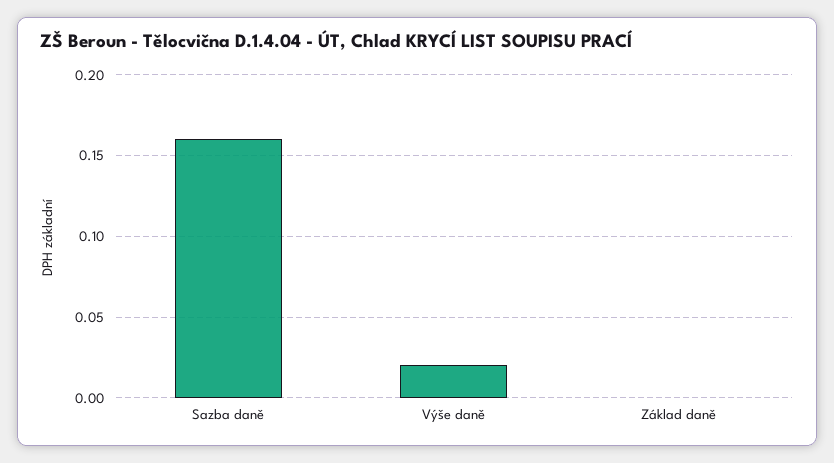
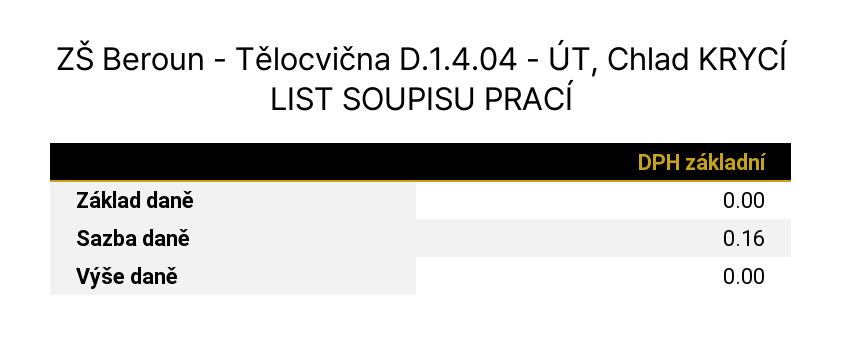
  {
    "Sazba daně": 0.16,
-   "Výše daně": 0.02,
+   "Výše daně": 0,
    "Základ daně": 0
  }

